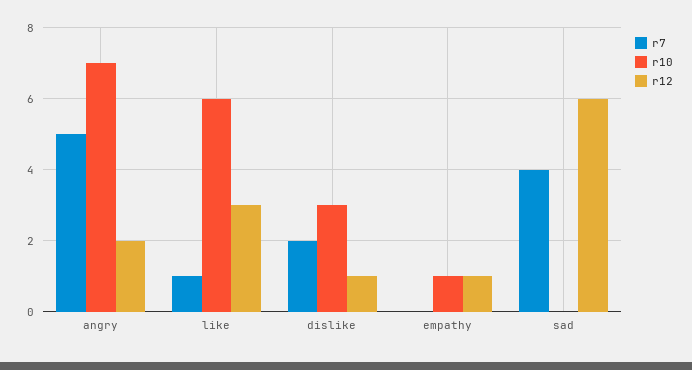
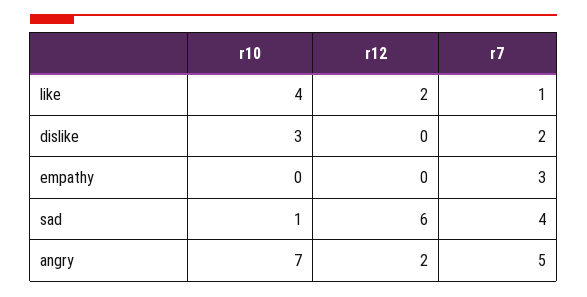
  {
    "r7": {
      "angry": 5,
      "like": 1,
      "dislike": 2,
-     "empathy": 0,
+     "empathy": 3,
      "sad": 4
    },
    "r10": {
      "angry": 7,
-     "like": 6,
+     "like": 4,
      "dislike": 3,
-     "empathy": 1,
+     "empathy": 0,
-     "sad": 0
+     "sad": 1
    },
    "r12": {
      "angry": 2,
-     "like": 3,
+     "like": 2,
-     "dislike": 1,
+     "dislike": 0,
-     "empathy": 1,
+     "empathy": 0,
      "sad": 6
    }
  }

